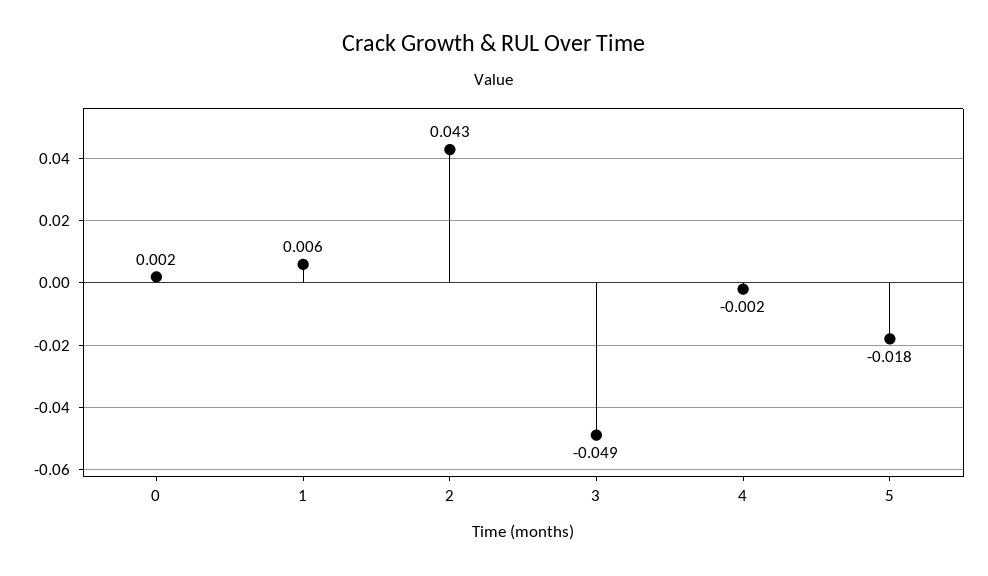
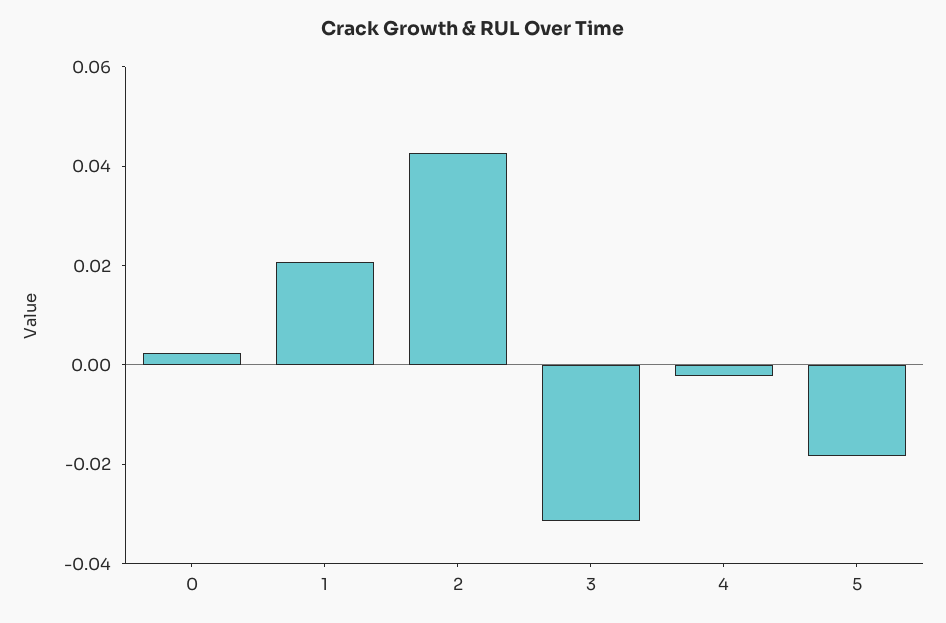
  {
    "0": 0.002,
-   "1": 0.006,
+   "1": 0.02,
    "2": 0.043,
-   "3": -0.049,
+   "3": -0.03,
    "4": -0.002,
    "5": -0.018
  }

